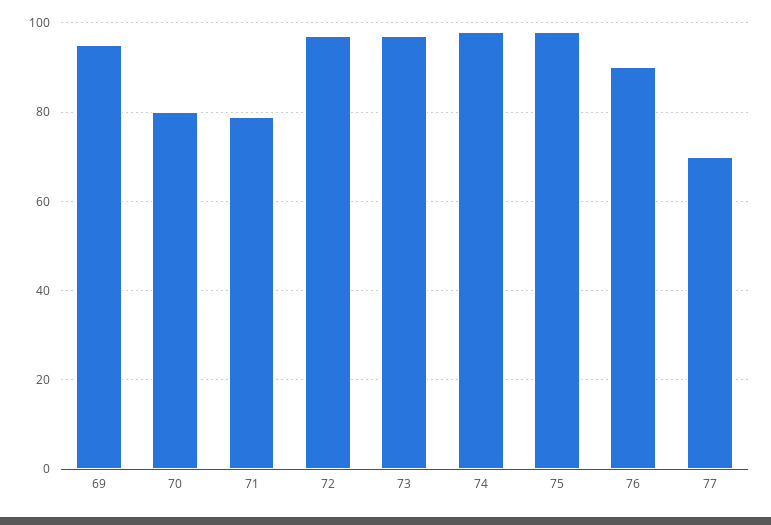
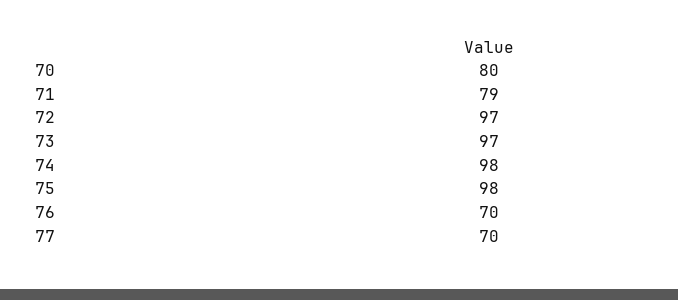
  {
-   "69": 95,
    "70": 80,
    "71": 79,
    "72": 97,
    "73": 97,
    "74": 98,
    "75": 98,
-   "76": 90,
+   "76": 70,
    "77": 70
  }

